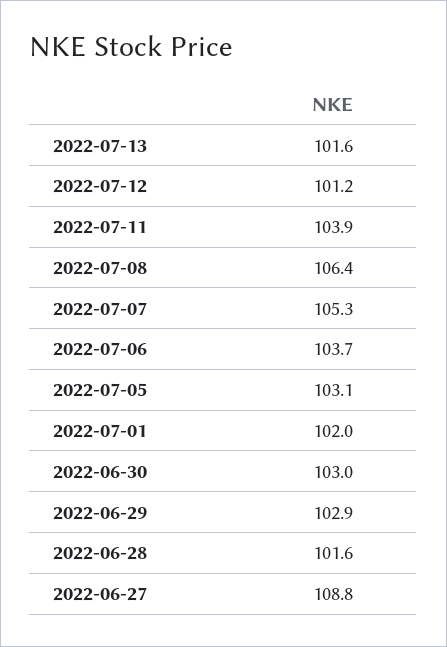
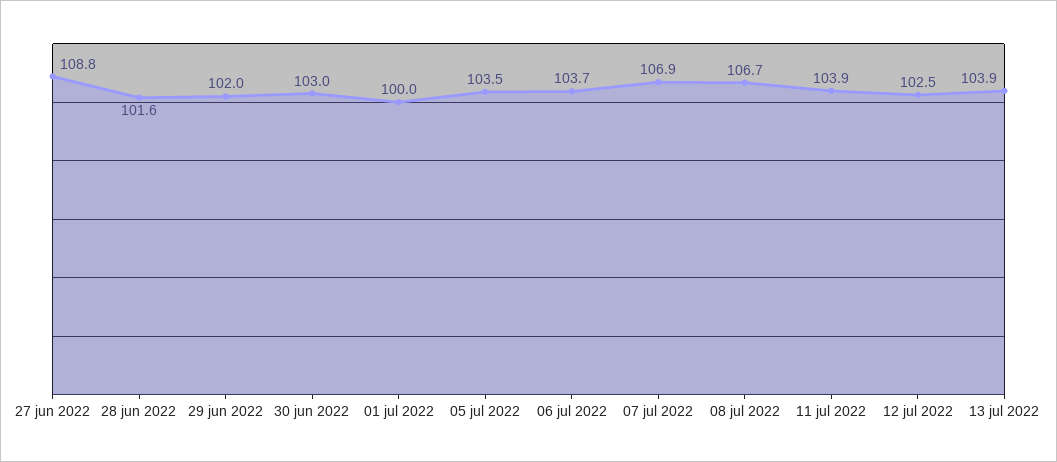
  {
-   "2022-07-13": 101.6,
+   "2022-07-13": 103.9,
-   "2022-07-12": 101.2,
+   "2022-07-12": 102.5,
    "2022-07-11": 103.9,
-   "2022-07-08": 106.4,
+   "2022-07-08": 106.7,
-   "2022-07-07": 105.3,
+   "2022-07-07": 106.9,
    "2022-07-06": 103.7,
-   "2022-07-05": 103.1,
+   "2022-07-05": 103.5,
-   "2022-07-01": 102,
+   "2022-07-01": 100,
    "2022-06-30": 103,
-   "2022-06-29": 102.9,
+   "2022-06-29": 102,
    "2022-06-28": 101.6,
    "2022-06-27": 108.8
  }

